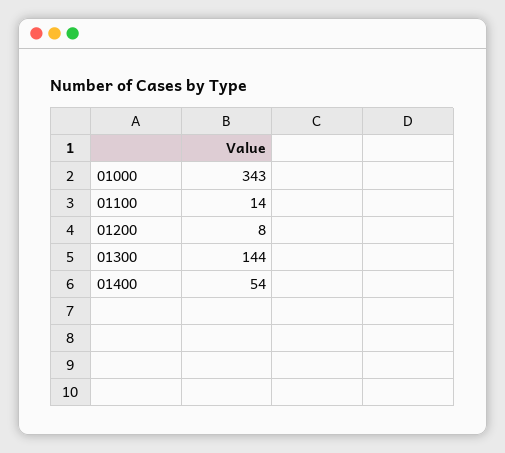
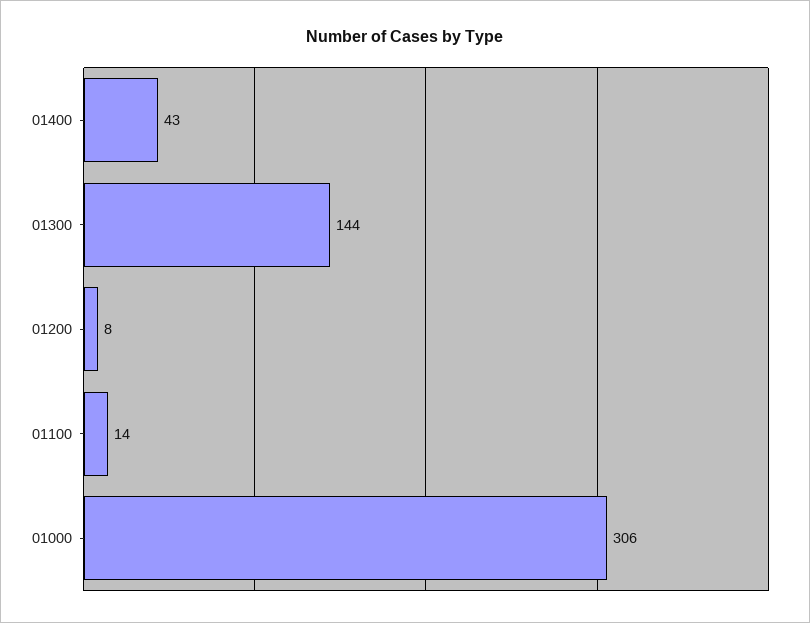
  {
-   "01000": 343,
+   "01000": 306,
    "01100": 14,
    "01200": 8,
    "01300": 144,
-   "01400": 54
+   "01400": 43
  }

